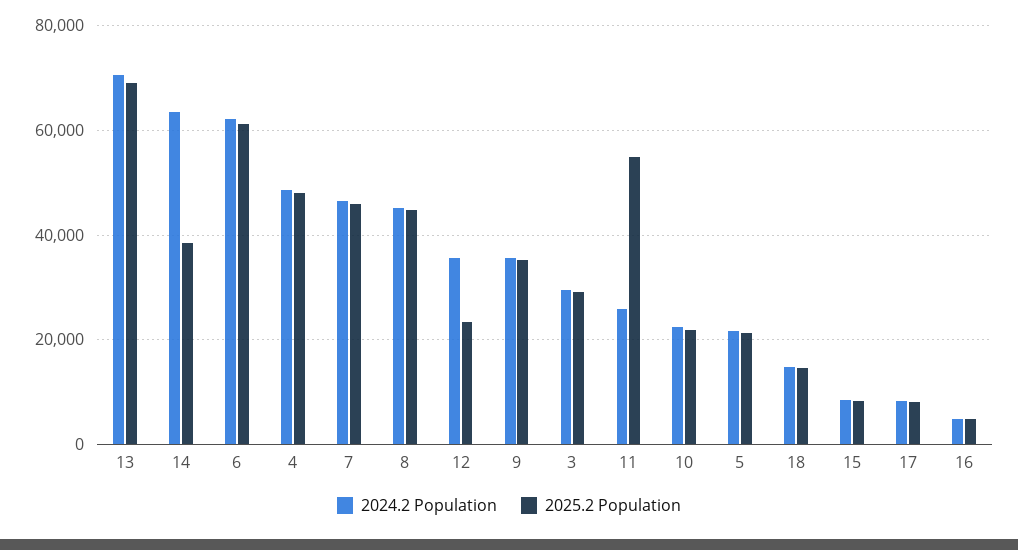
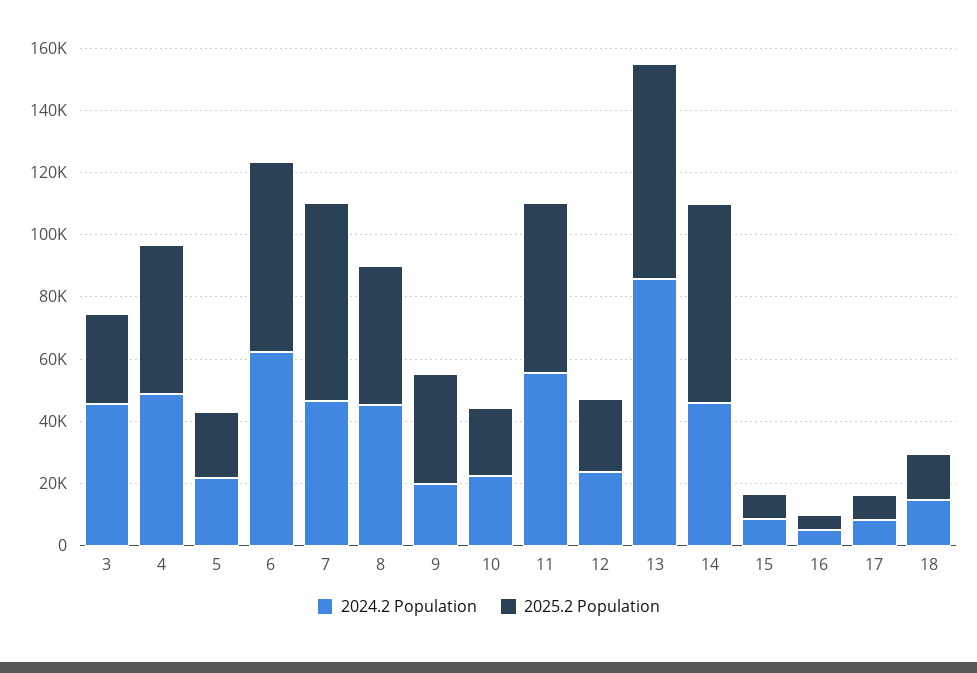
  {
    "2024.2 Population": {
-     "13": 70000,
+     "13": 85000,
-     "14": 64000,
+     "14": 45000,
      "6": 62000,
      "4": 48000,
      "7": 46000,
      "8": 46000,
-     "12": 36000,
+     "12": 25000,
-     "9": 36000,
+     "9": 20000,
-     "3": 30000,
+     "3": 45000,
-     "11": 26000,
+     "11": 55000,
      "10": 22000,
      "5": 22000,
      "18": 14000,
      "15": 8000,
      "17": 8000,
      "16": 4000
    },
    "2025.2 Population": {
      "13": 70000,
-     "14": 38000,
+     "14": 65000,
      "6": 62000,
      "4": 48000,
-     "7": 46000,
+     "7": 65000,
      "8": 44000,
      "12": 24000,
      "9": 36000,
      "3": 30000,
      "11": 54000,
      "10": 22000,
      "5": 22000,
      "18": 14000,
      "15": 8000,
      "17": 8000,
      "16": 4000
    }
  }

